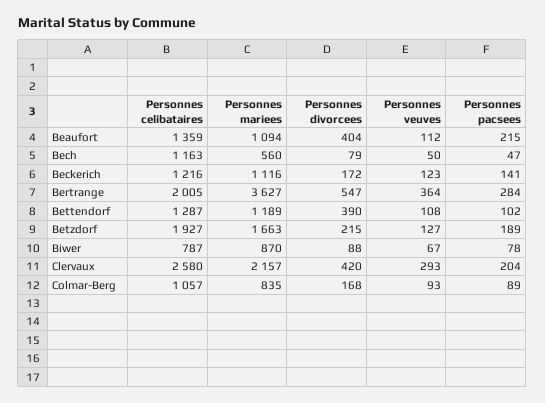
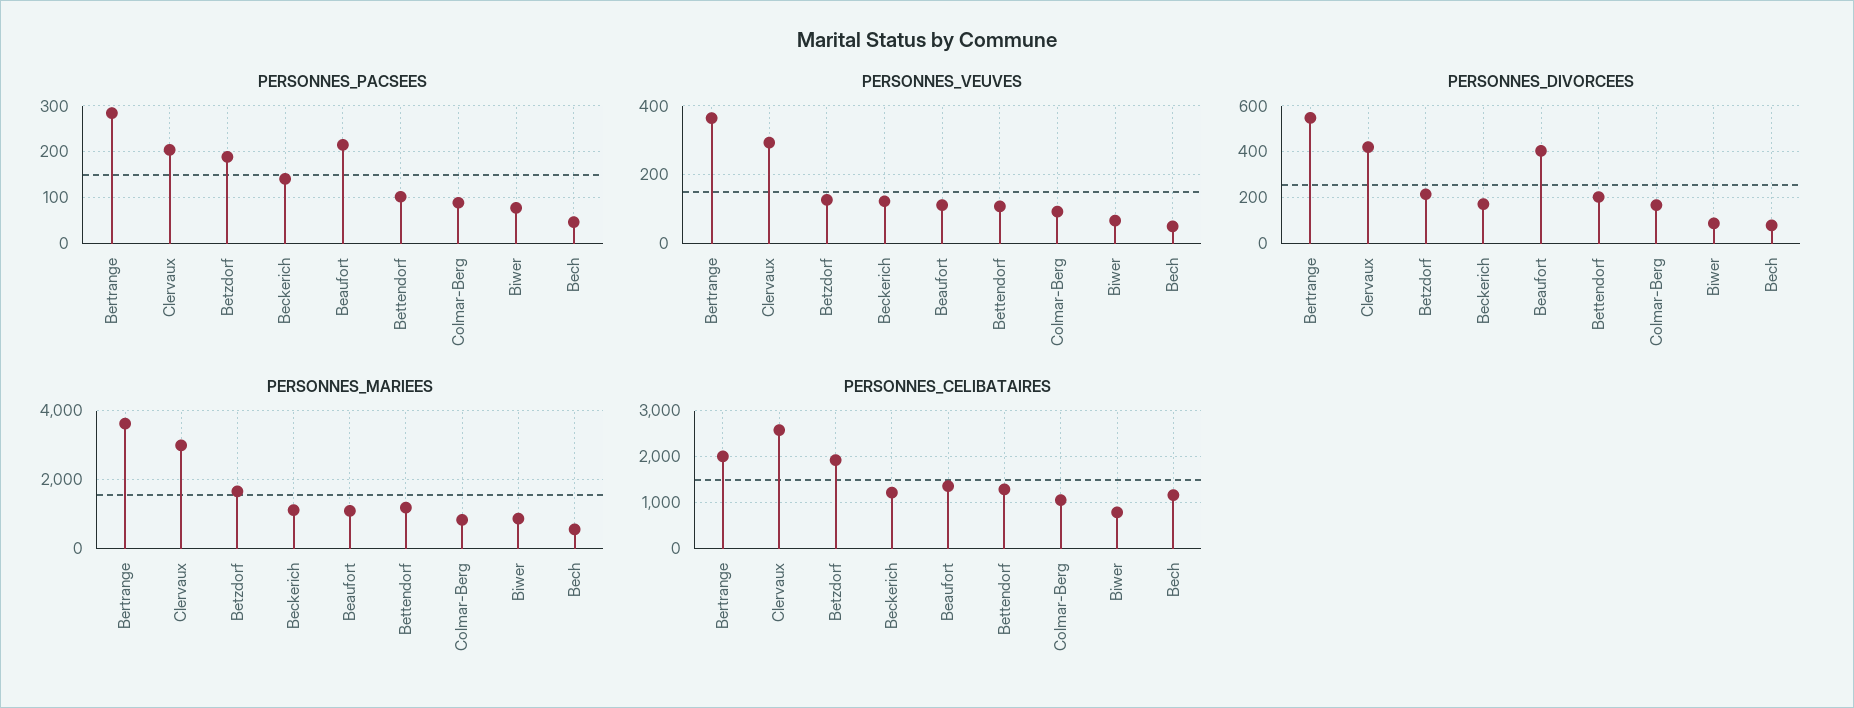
  {
    "Personnes celibataires": {
      "Beaufort": 1359,
      "Bech": 1163,
      "Beckerich": 1216,
      "Bertrange": 2005,
      "Bettendorf": 1287,
      "Betzdorf": 1927,
      "Biwer": 787,
      "Clervaux": 2580,
      "Colmar-Berg": 1057
    },
    "Personnes mariees": {
      "Beaufort": 1094,
      "Bech": 560,
      "Beckerich": 1116,
      "Bertrange": 3627,
      "Bettendorf": 1189,
      "Betzdorf": 1663,
      "Biwer": 870,
-     "Clervaux": 2157,
+     "Clervaux": 3000,
      "Colmar-Berg": 835
    },
    "Personnes divorcees": {
      "Beaufort": 404,
      "Bech": 79,
      "Beckerich": 172,
      "Bertrange": 547,
-     "Bettendorf": 390,
+     "Bettendorf": 200,
      "Betzdorf": 215,
      "Biwer": 88,
      "Clervaux": 420,
      "Colmar-Berg": 168
    },
    "Personnes veuves": {
      "Beaufort": 112,
      "Bech": 50,
      "Beckerich": 123,
      "Bertrange": 364,
      "Bettendorf": 108,
      "Betzdorf": 127,
      "Biwer": 67,
      "Clervaux": 293,
      "Colmar-Berg": 93
    },
    "Personnes pacsees": {
      "Beaufort": 215,
      "Bech": 47,
      "Beckerich": 141,
      "Bertrange": 284,
      "Bettendorf": 102,
      "Betzdorf": 189,
      "Biwer": 78,
      "Clervaux": 204,
      "Colmar-Berg": 89
    }
  }

